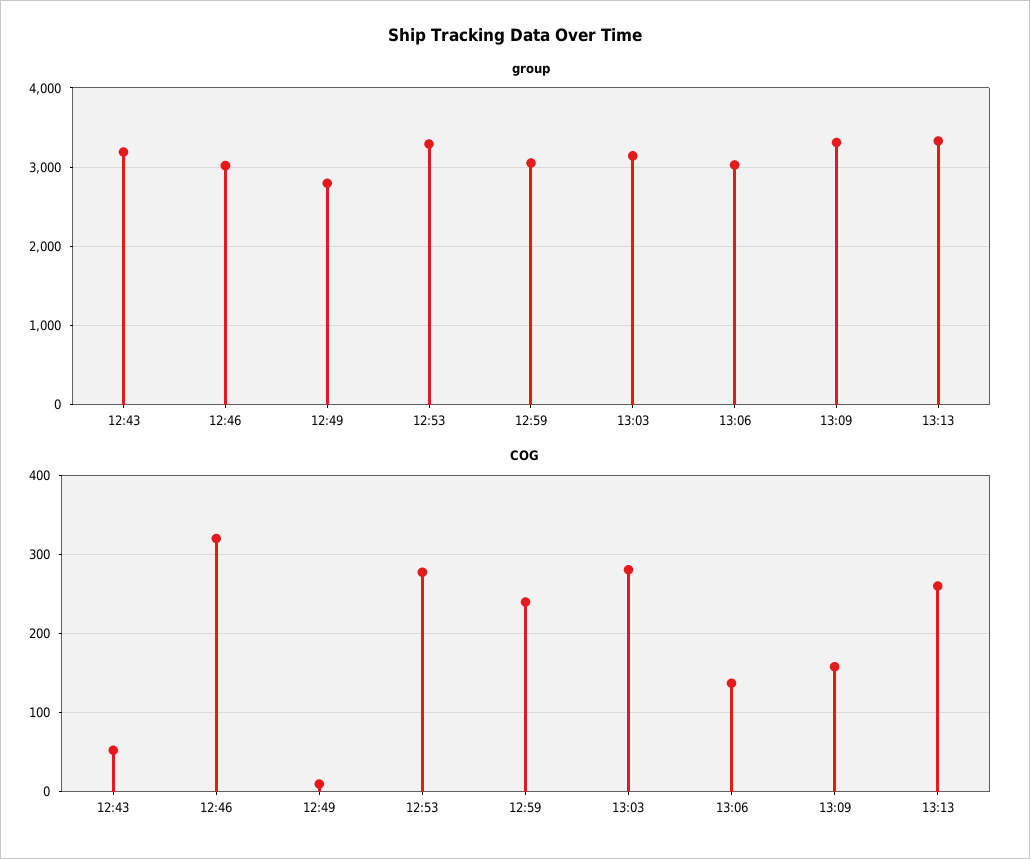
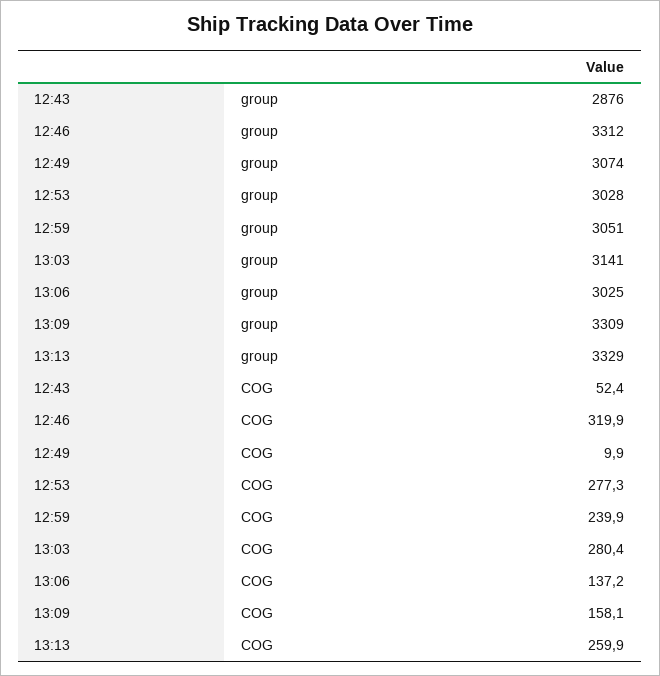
  {
    "group": {
-     "12:43": 3200,
+     "12:43": 2876,
-     "12:46": 3000,
+     "12:46": 3312,
-     "12:49": 2800,
+     "12:49": 3074,
-     "12:53": 3300,
+     "12:53": 3028,
      "12:59": 3051,
      "13:03": 3141,
      "13:06": 3025,
      "13:09": 3309,
      "13:13": 3329
    },
    "COG": {
      "12:43": 52.4,
      "12:46": 319.9,
      "12:49": 9.9,
      "12:53": 277.3,
      "12:59": 239.9,
      "13:03": 280.4,
      "13:06": 137.2,
      "13:09": 158.1,
      "13:13": 259.9
    }
  }

